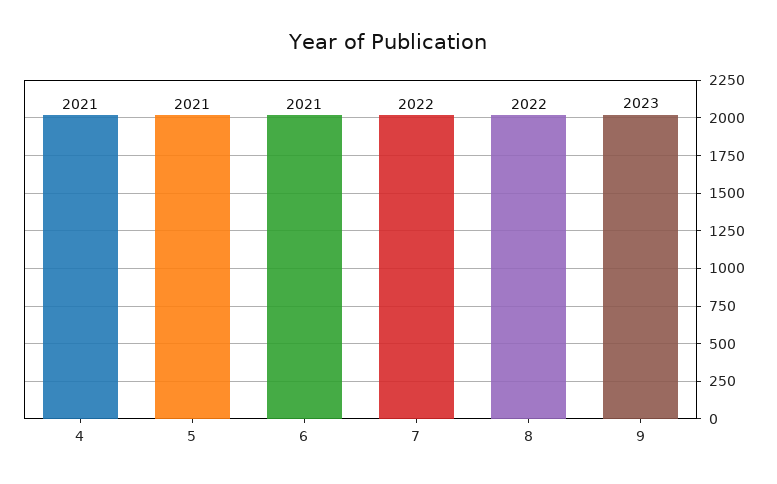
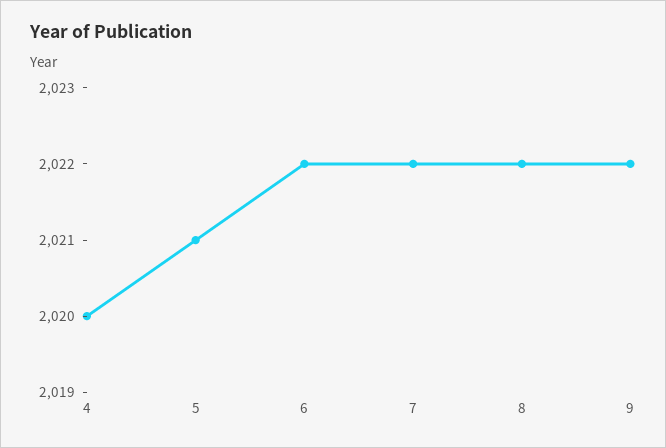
  {
-   "4": 2021,
+   "4": 2020,
    "5": 2021,
-   "6": 2021,
+   "6": 2022,
    "7": 2022,
    "8": 2022,
-   "9": 2023
+   "9": 2022
  }

